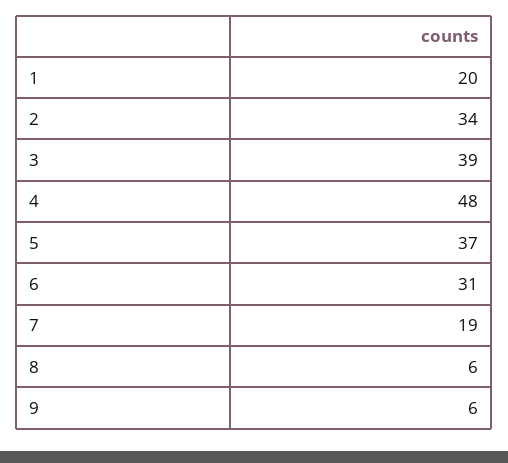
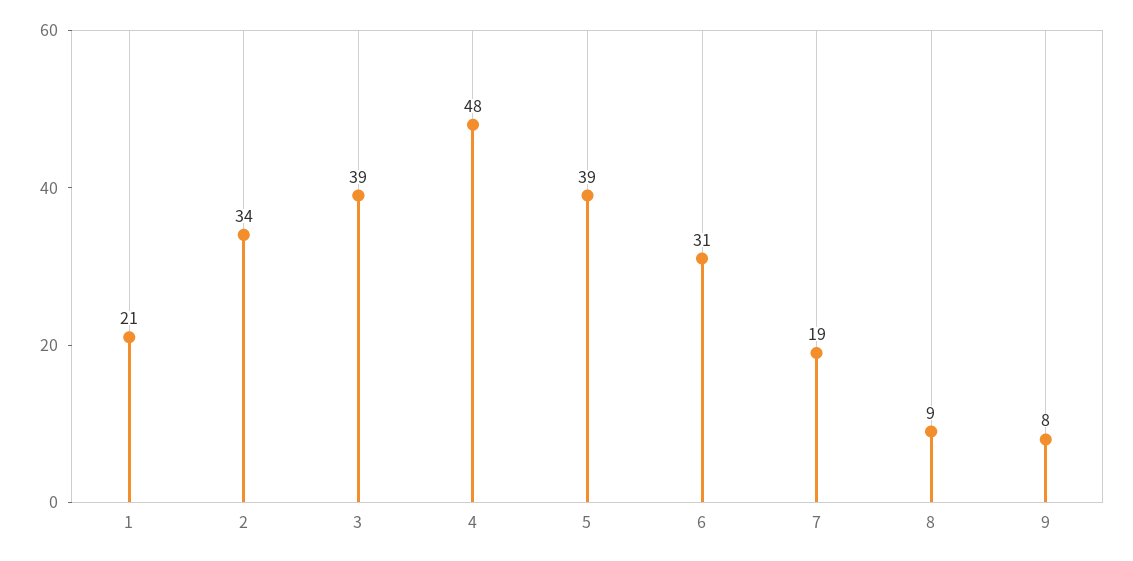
  {
-   "1": 20,
+   "1": 21,
    "2": 34,
    "3": 39,
    "4": 48,
-   "5": 37,
+   "5": 39,
    "6": 31,
    "7": 19,
-   "8": 6,
+   "8": 9,
-   "9": 6
+   "9": 8
  }

